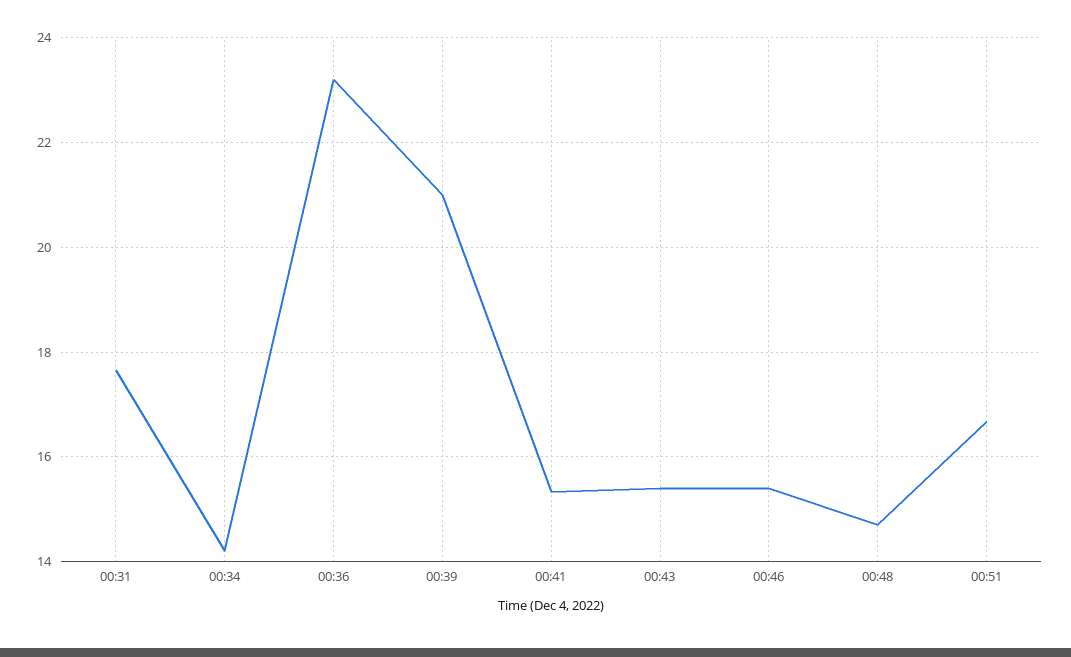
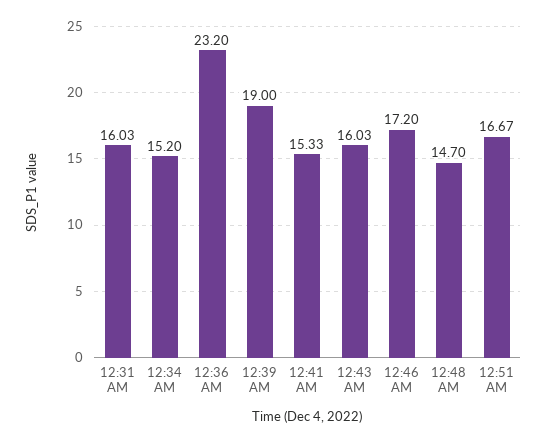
  {
-   "00:31": 17.6,
+   "00:31": 16.03,
-   "00:34": 14.2,
+   "00:34": 15.2,
    "00:36": 23.2,
-   "00:39": 21,
+   "00:39": 19,
    "00:41": 15.33,
-   "00:43": 15.4,
+   "00:43": 16.03,
-   "00:46": 15.4,
+   "00:46": 17.2,
    "00:48": 14.7,
    "00:51": 16.67
  }

